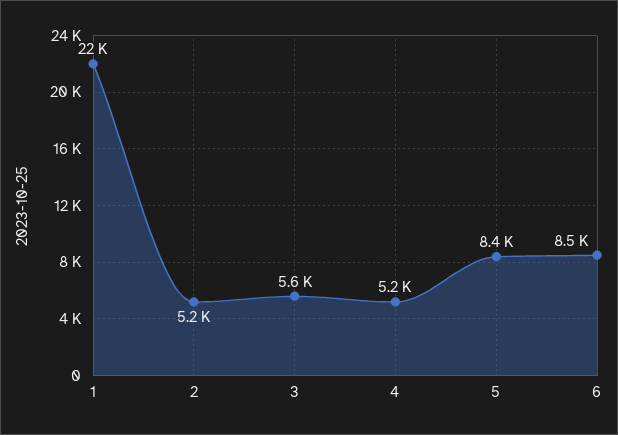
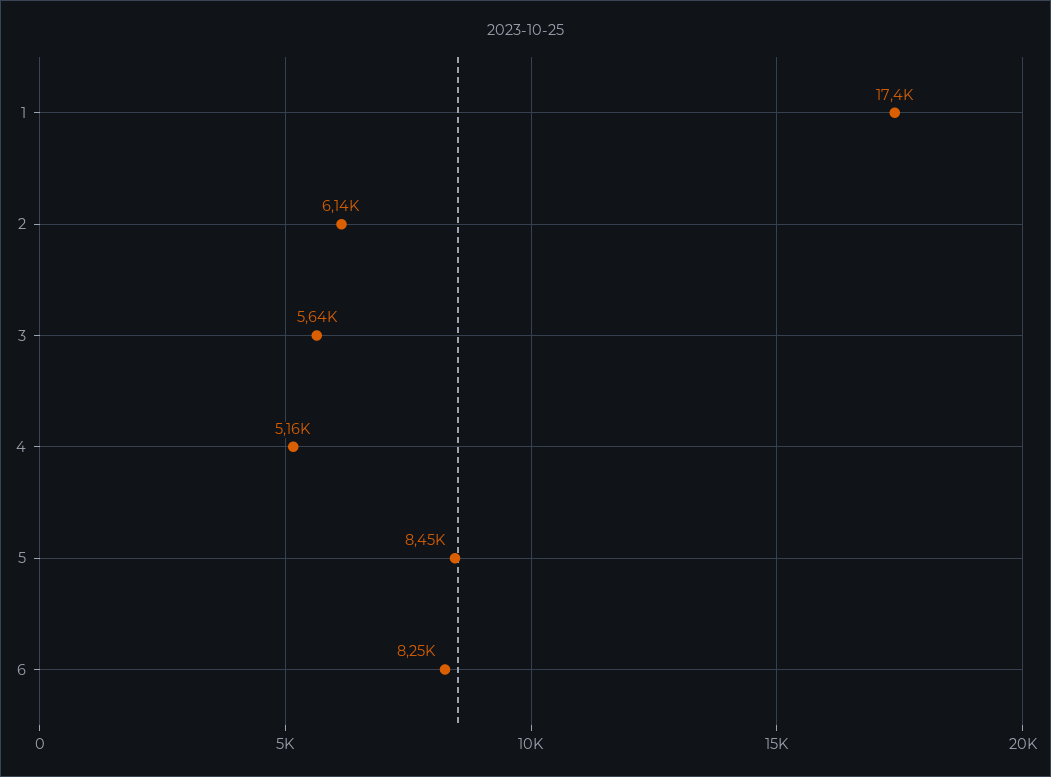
  {
-   "1": 22000,
+   "1": 17400,
-   "2": 5200,
+   "2": 6140,
    "3": 5640,
    "4": 5160,
    "5": 8450,
-   "6": 8500
+   "6": 8250
  }

